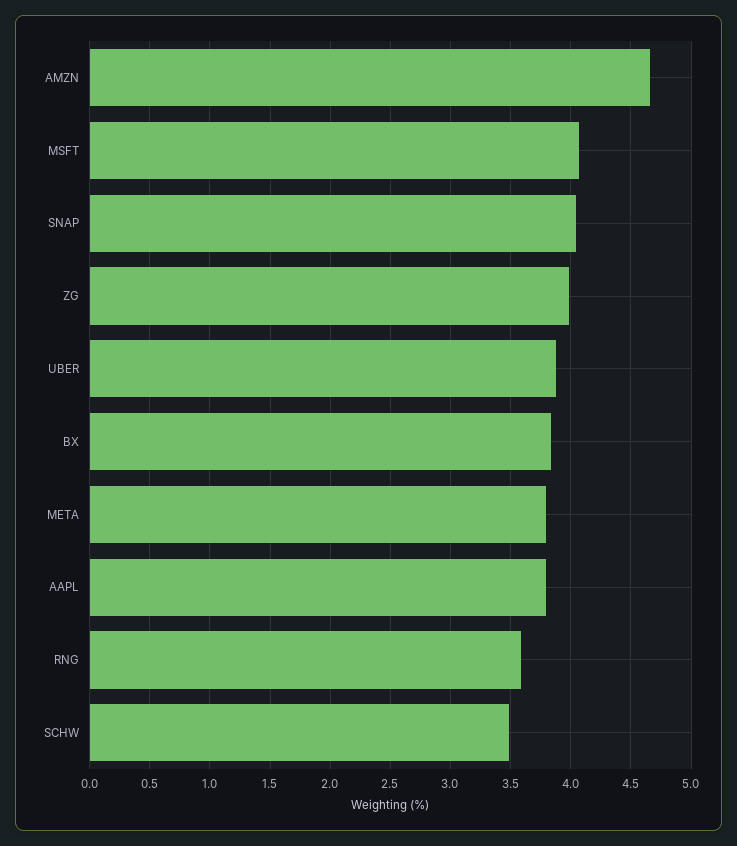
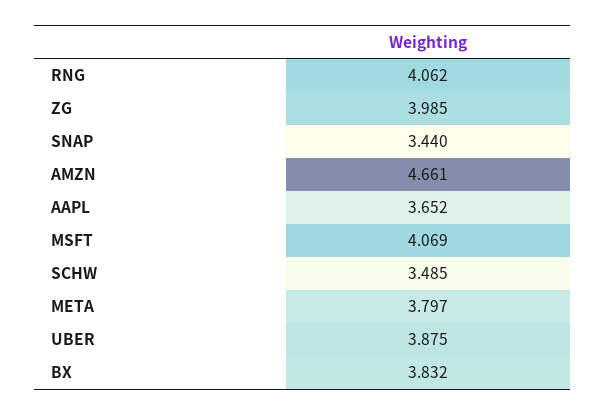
  {
    "AMZN": 4.661,
    "MSFT": 4.069,
-   "SNAP": 4.05,
+   "SNAP": 3.44,
    "ZG": 3.985,
    "UBER": 3.875,
    "BX": 3.832,
    "META": 3.797,
-   "AAPL": 3.8,
+   "AAPL": 3.652,
-   "RNG": 3.6,
+   "RNG": 4.062,
    "SCHW": 3.485
  }

